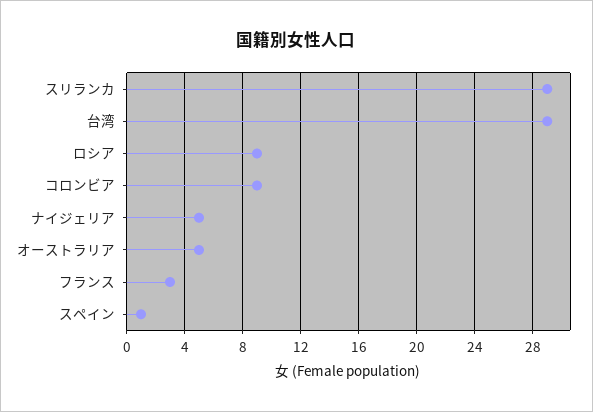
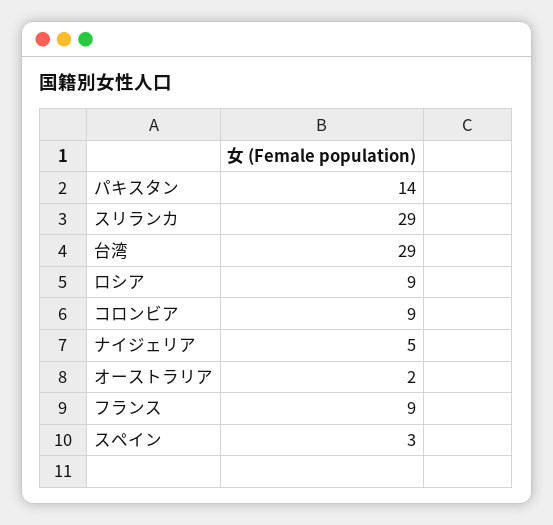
  {
    "スリランカ": 29,
    "台湾": 29,
    "ロシア": 9,
    "コロンビア": 9,
    "ナイジェリア": 5,
-   "オーストラリア": 5,
+   "オーストラリア": 2,
-   "フランス": 3,
+   "フランス": 9,
-   "スペイン": 1
+   "スペイン": 3,
+   "パキスタン": 14
  }

